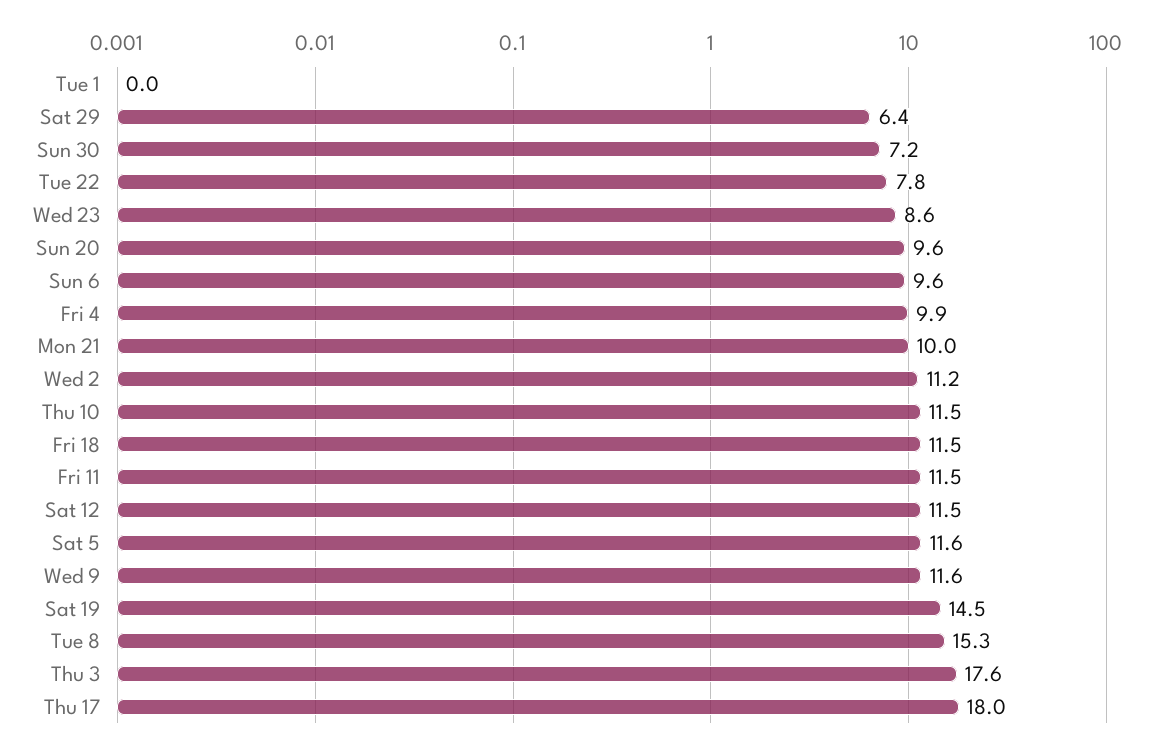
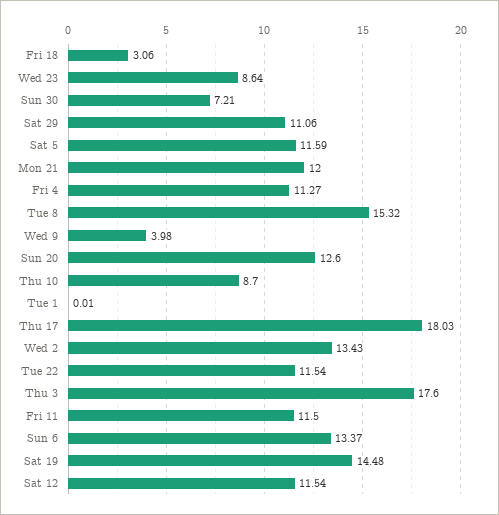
  {
    "Tue 1": 0.01,
-   "Sat 29": 6.4,
+   "Sat 29": 11.06,
    "Sun 30": 7.21,
-   "Tue 22": 7.8,
+   "Tue 22": 11.54,
    "Wed 23": 8.64,
-   "Sun 20": 9.6,
+   "Sun 20": 12.6,
-   "Sun 6": 9.6,
+   "Sun 6": 13.37,
-   "Fri 4": 9.9,
+   "Fri 4": 11.27,
-   "Mon 21": 10,
+   "Mon 21": 12,
-   "Wed 2": 11.2,
+   "Wed 2": 13.43,
-   "Thu 10": 11.5,
+   "Thu 10": 8.7,
-   "Fri 18": 11.5,
+   "Fri 18": 3.06,
    "Fri 11": 11.5,
    "Sat 12": 11.54,
    "Sat 5": 11.59,
-   "Wed 9": 11.6,
+   "Wed 9": 3.98,
    "Sat 19": 14.48,
    "Tue 8": 15.32,
    "Thu 3": 17.6,
    "Thu 17": 18.03
  }

